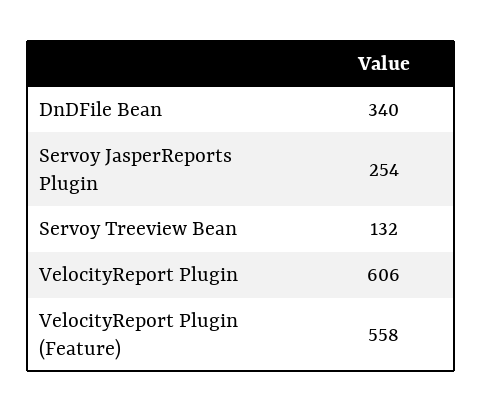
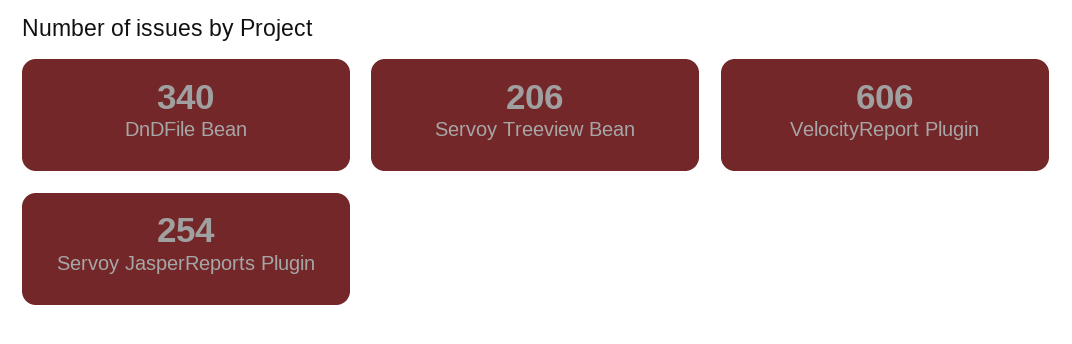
  {
    "DnDFile Bean": 340,
    "Servoy JasperReports Plugin": 254,
-   "Servoy Treeview Bean": 132,
+   "Servoy Treeview Bean": 206,
-   "VelocityReport Plugin": 606,
+   "VelocityReport Plugin": 606
-   "VelocityReport Plugin (Feature)": 558
  }

